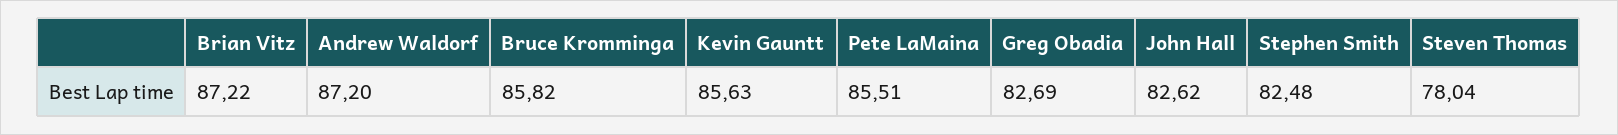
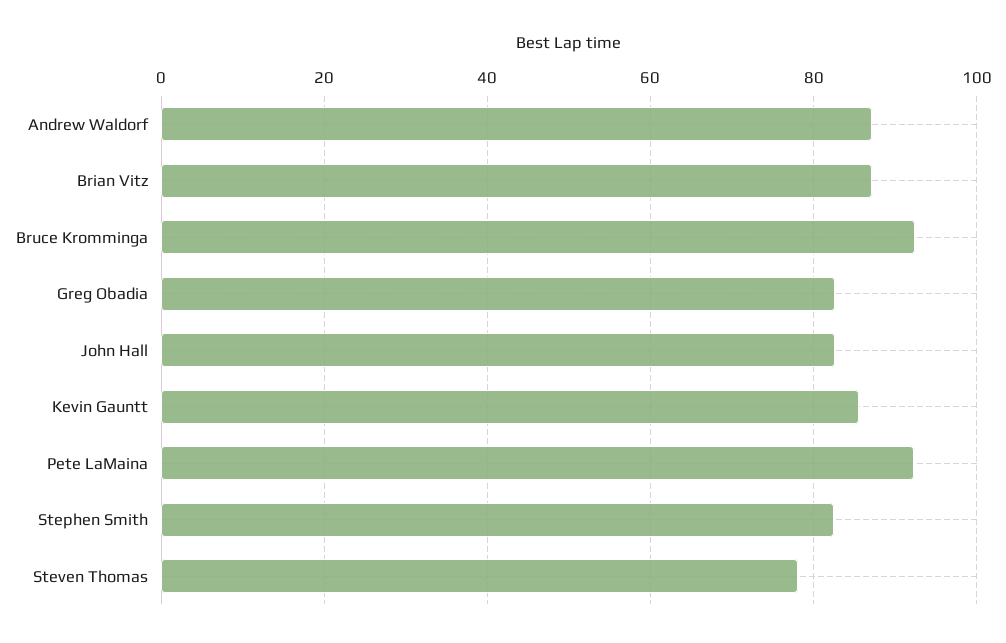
  {
    "Brian Vitz": 87.22,
    "Andrew Waldorf": 87.2,
-   "Bruce Kromminga": 85.82,
+   "Bruce Kromminga": 92,
    "Kevin Gauntt": 85.63,
-   "Pete LaMaina": 85.51,
+   "Pete LaMaina": 92,
    "Greg Obadia": 82.69,
    "John Hall": 82.62,
    "Stephen Smith": 82.48,
    "Steven Thomas": 78.04
  }

